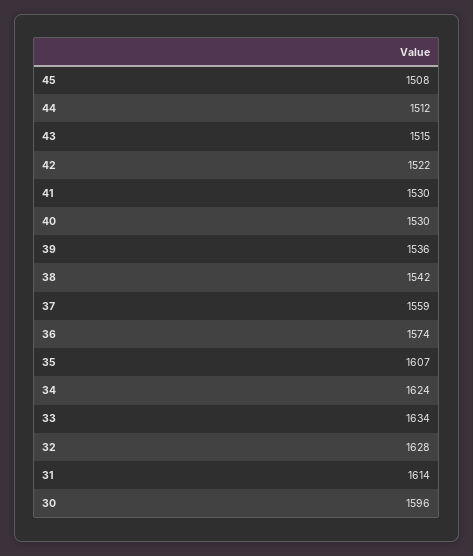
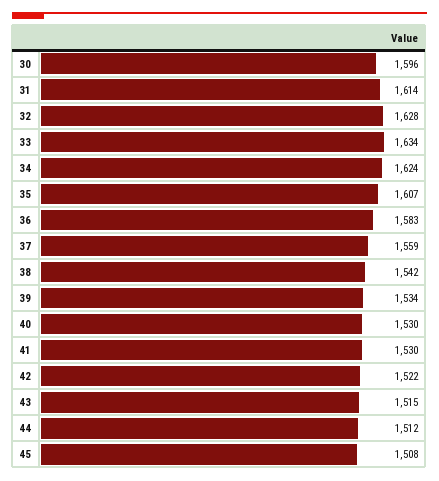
  {
    "45": 1508,
    "44": 1512,
    "43": 1515,
    "42": 1522,
    "41": 1530,
    "40": 1530,
-   "39": 1536,
+   "39": 1534,
    "38": 1542,
    "37": 1559,
-   "36": 1574,
+   "36": 1583,
    "35": 1607,
    "34": 1624,
    "33": 1634,
    "32": 1628,
    "31": 1614,
    "30": 1596
  }

